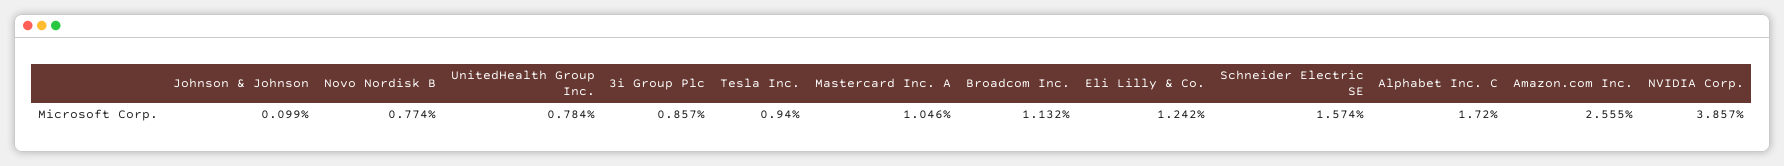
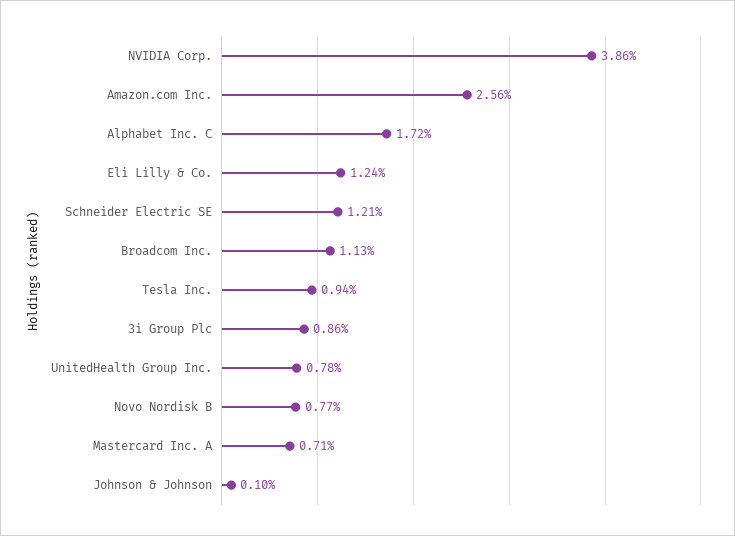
  {
    "Johnson & Johnson": 0.099,
    "Novo Nordisk B": 0.774,
    "UnitedHealth Group Inc.": 0.784,
    "3i Group Plc": 0.857,
    "Tesla Inc.": 0.94,
-   "Mastercard Inc. A": 1.046,
+   "Mastercard Inc. A": 0.71,
    "Broadcom Inc.": 1.132,
    "Eli Lilly & Co.": 1.242,
-   "Schneider Electric SE": 1.574,
+   "Schneider Electric SE": 1.21,
    "Alphabet Inc. C": 1.72,
    "Amazon.com Inc.": 2.555,
    "NVIDIA Corp.": 3.857
  }

